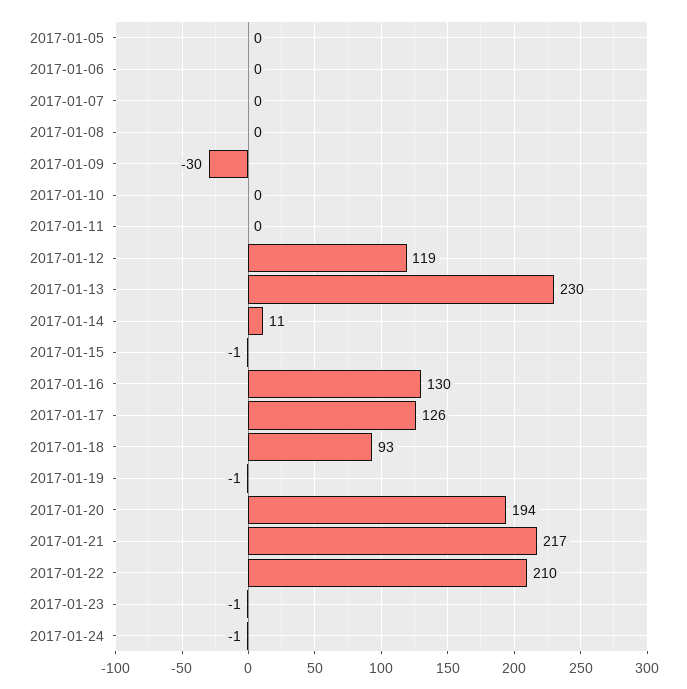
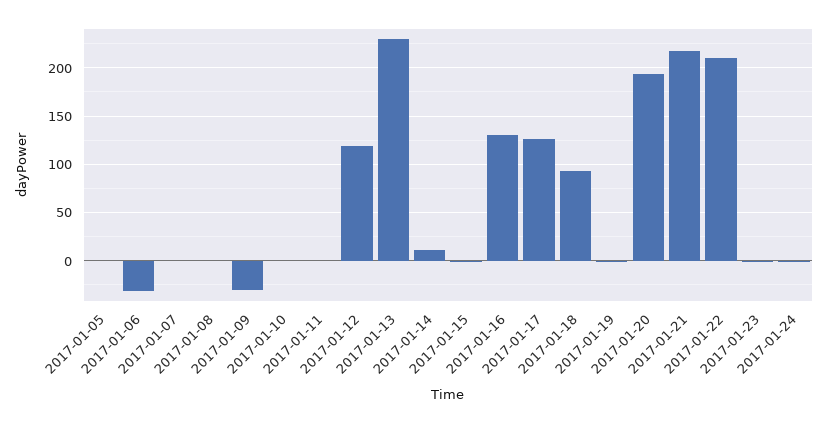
  {
    "2017-01-05": 0,
-   "2017-01-06": 0,
+   "2017-01-06": -30,
    "2017-01-07": 0,
    "2017-01-08": 0,
    "2017-01-09": -30,
    "2017-01-10": 0,
    "2017-01-11": 0,
    "2017-01-12": 119,
    "2017-01-13": 230,
    "2017-01-14": 11,
    "2017-01-15": -1,
    "2017-01-16": 130,
    "2017-01-17": 126,
    "2017-01-18": 93,
    "2017-01-19": -1,
    "2017-01-20": 194,
    "2017-01-21": 217,
    "2017-01-22": 210,
    "2017-01-23": -1,
    "2017-01-24": -1
  }

